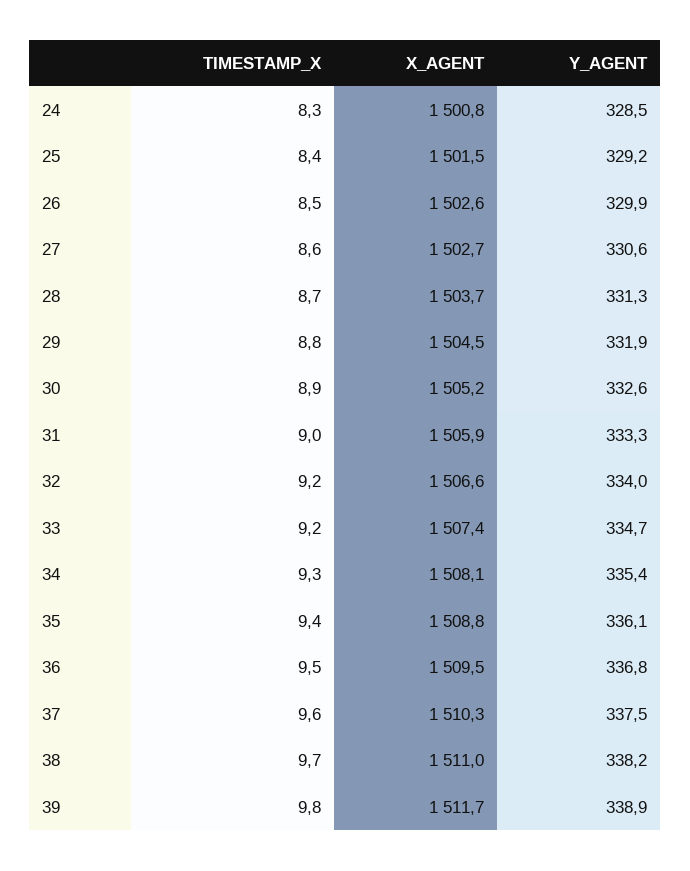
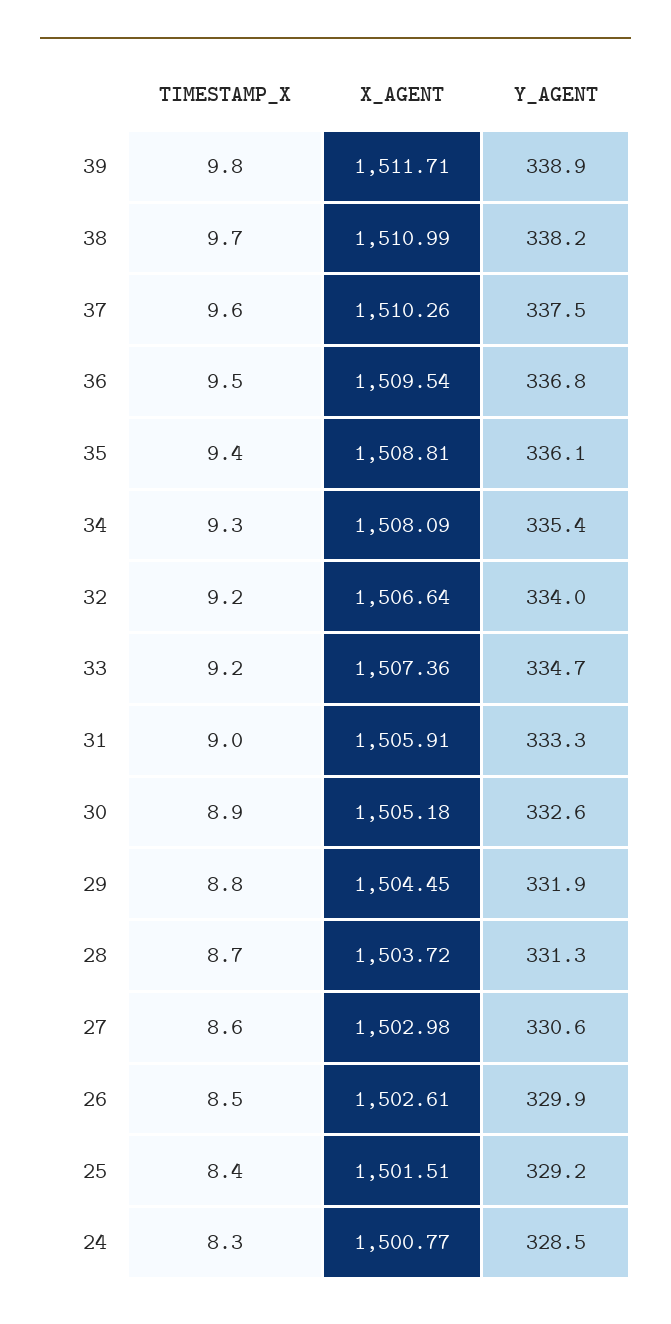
  {
    "TIMESTAMP_X": {
      "24": 8.3,
      "25": 8.4,
      "26": 8.5,
      "27": 8.6,
      "28": 8.7,
      "29": 8.8,
      "30": 8.9,
      "31": 9,
      "32": 9.2,
      "33": 9.2,
      "34": 9.3,
      "35": 9.4,
      "36": 9.5,
      "37": 9.6,
      "38": 9.7,
      "39": 9.8
    },
    "X_AGENT": {
      "24": 1500.77,
      "25": 1501.51,
      "26": 1502.61,
-     "27": 1502.7,
+     "27": 1502.98,
      "28": 1503.72,
      "29": 1504.45,
      "30": 1505.18,
      "31": 1505.91,
      "32": 1506.64,
      "33": 1507.36,
      "34": 1508.09,
      "35": 1508.81,
      "36": 1509.54,
      "37": 1510.26,
      "38": 1510.99,
      "39": 1511.71
    },
    "Y_AGENT": {
      "24": 328.5,
      "25": 329.2,
      "26": 329.9,
      "27": 330.6,
      "28": 331.3,
      "29": 331.9,
      "30": 332.6,
      "31": 333.3,
      "32": 334,
      "33": 334.7,
      "34": 335.4,
      "35": 336.1,
      "36": 336.8,
      "37": 337.5,
      "38": 338.2,
      "39": 338.9
    }
  }

